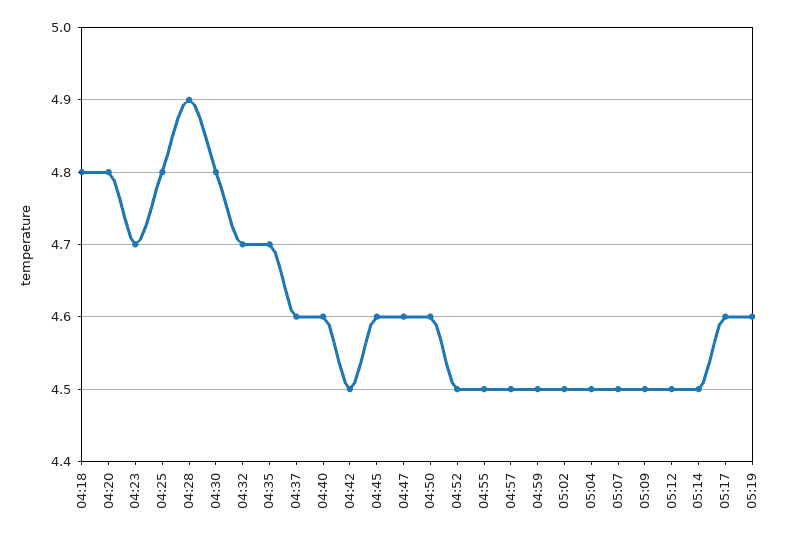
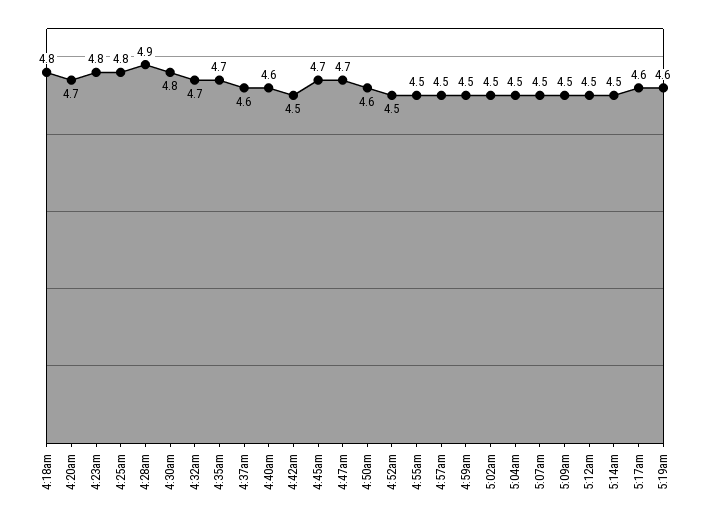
  {
    "04:18": 4.8,
-   "04:20": 4.8,
+   "04:20": 4.7,
-   "04:23": 4.7,
+   "04:23": 4.8,
    "04:25": 4.8,
    "04:28": 4.9,
    "04:30": 4.8,
    "04:32": 4.7,
    "04:35": 4.7,
    "04:37": 4.6,
    "04:40": 4.6,
    "04:42": 4.5,
-   "04:45": 4.6,
+   "04:45": 4.7,
-   "04:47": 4.6,
+   "04:47": 4.7,
    "04:50": 4.6,
    "04:52": 4.5,
    "04:55": 4.5,
    "04:57": 4.5,
    "04:59": 4.5,
    "05:02": 4.5,
    "05:04": 4.5,
    "05:07": 4.5,
    "05:09": 4.5,
    "05:12": 4.5,
    "05:14": 4.5,
    "05:17": 4.6,
    "05:19": 4.6
  }

